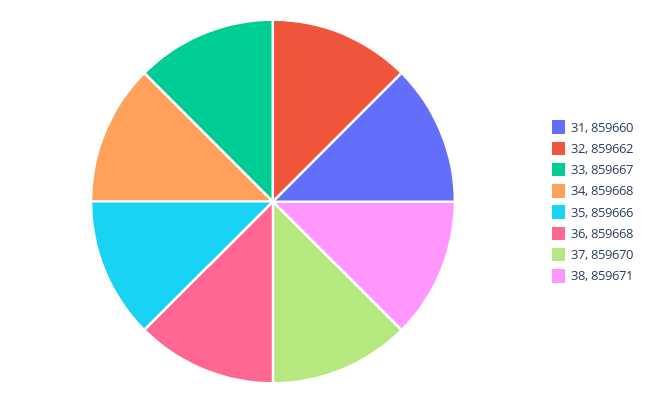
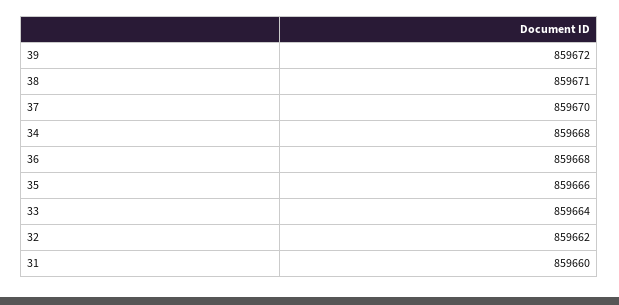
  {
    "31": 859660,
    "32": 859662,
-   "33": 859667,
+   "33": 859664,
    "34": 859668,
    "35": 859666,
    "36": 859668,
    "37": 859670,
-   "38": 859671
+   "38": 859671,
+   "39": 859672
  }

